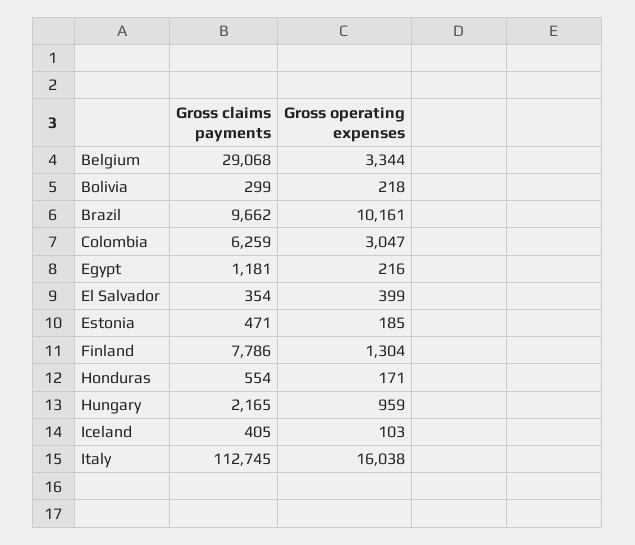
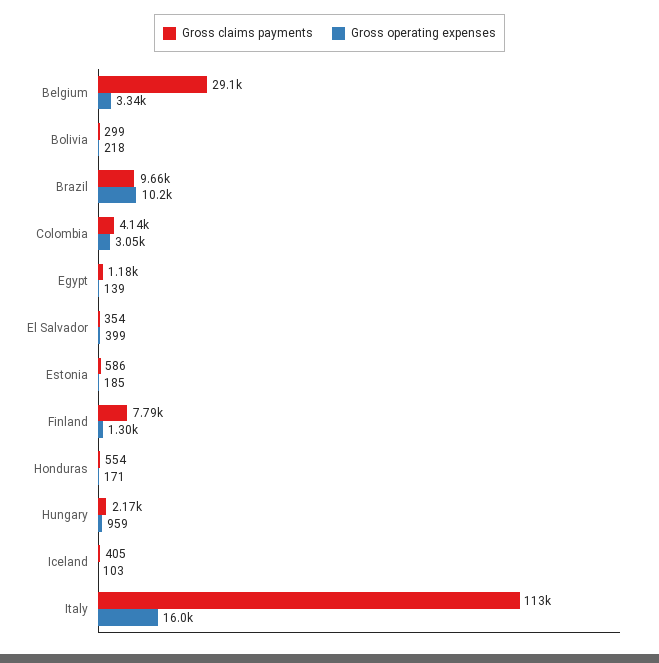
  {
    "Gross claims payments": {
      "Belgium": 29068,
      "Bolivia": 299,
      "Brazil": 9662,
-     "Colombia": 6259,
+     "Colombia": 4140,
      "Egypt": 1181,
      "El Salvador": 354,
-     "Estonia": 471,
+     "Estonia": 586,
      "Finland": 7786,
      "Honduras": 554,
      "Hungary": 2165,
      "Iceland": 405,
      "Italy": 112745
    },
    "Gross operating expenses": {
      "Belgium": 3344,
      "Bolivia": 218,
      "Brazil": 10161,
      "Colombia": 3047,
-     "Egypt": 216,
+     "Egypt": 139,
      "El Salvador": 399,
      "Estonia": 185,
      "Finland": 1304,
      "Honduras": 171,
      "Hungary": 959,
      "Iceland": 103,
      "Italy": 16038
    }
  }

